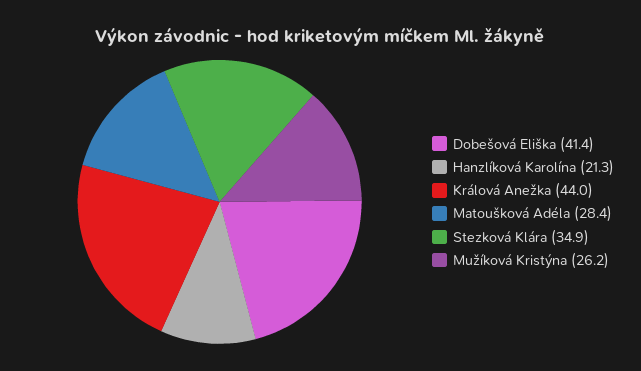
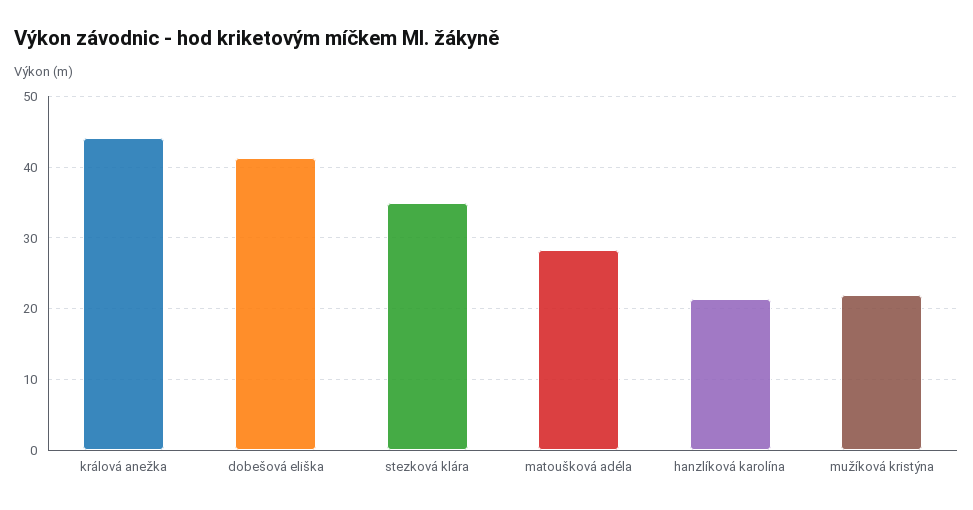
  {
    "Dobešová Eliška": 41.4,
    "Hanzlíková Karolína": 21.3,
    "Králová Anežka": 44,
    "Matoušková Adéla": 28.4,
    "Stezková Klára": 34.9,
-   "Mužíková Kristýna": 26.2
+   "Mužíková Kristýna": 22
  }

